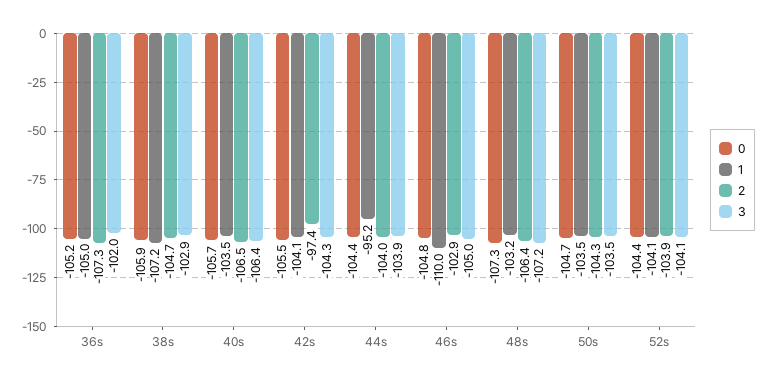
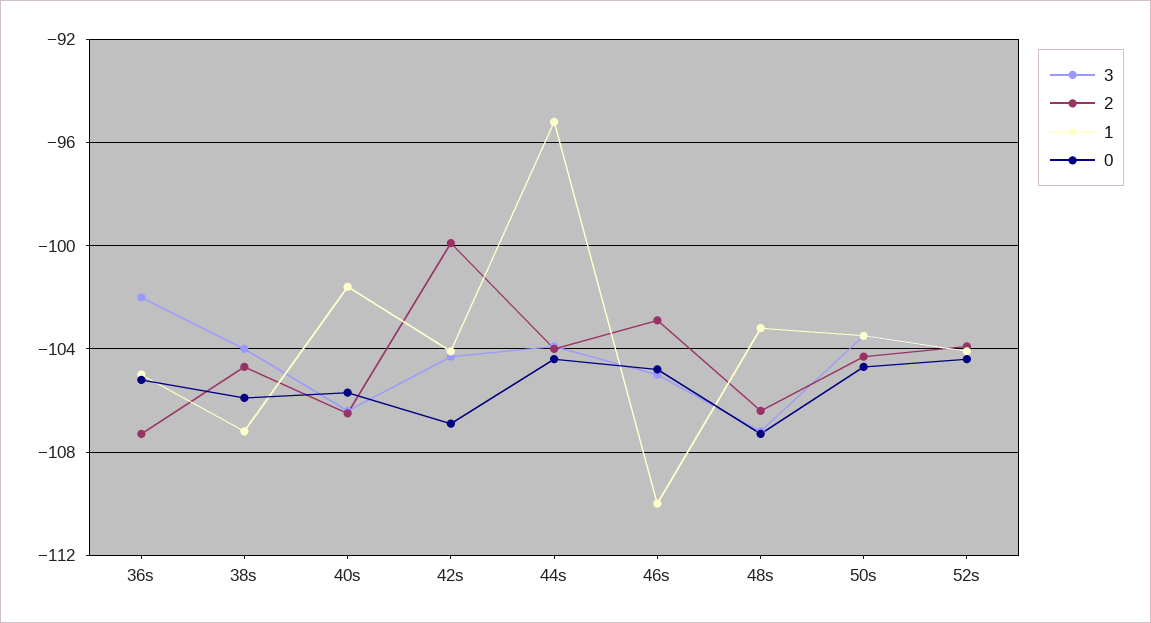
  {
    "0": {
      "36s": -105.2,
      "38s": -105.9,
      "40s": -105.7,
-     "42s": -105.5,
+     "42s": -107,
      "44s": -104.4,
      "46s": -104.8,
      "48s": -107.3,
      "50s": -104.7,
      "52s": -104.4
    },
    "1": {
      "36s": -105,
      "38s": -107.2,
-     "40s": -103.5,
+     "40s": -101.5,
      "42s": -104.1,
      "44s": -95.2,
      "46s": -110,
      "48s": -103.2,
      "50s": -103.5,
      "52s": -104.1
    },
    "2": {
      "36s": -107.3,
      "38s": -104.7,
      "40s": -106.5,
-     "42s": -97.4,
+     "42s": -100,
      "44s": -104,
      "46s": -102.9,
      "48s": -106.4,
      "50s": -104.3,
      "52s": -103.9
    },
    "3": {
      "36s": -102,
-     "38s": -102.9,
+     "38s": -104,
      "40s": -106.4,
      "42s": -104.3,
      "44s": -103.9,
      "46s": -105,
      "48s": -107.2,
      "50s": -103.5,
      "52s": -104.1
    }
  }

